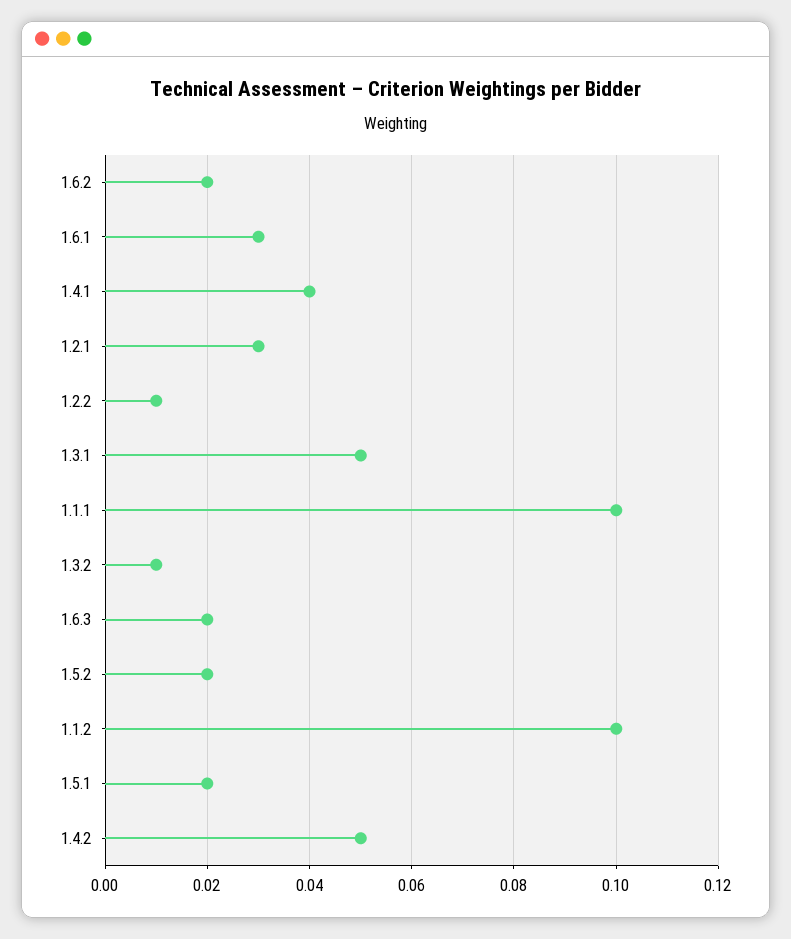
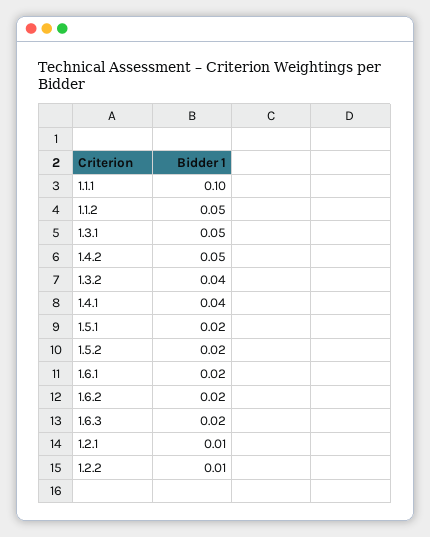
  {
    "1.6.2": 0.02,
-   "1.6.1": 0.03,
+   "1.6.1": 0.02,
    "1.4.1": 0.04,
-   "1.2.1": 0.03,
+   "1.2.1": 0.01,
    "1.2.2": 0.01,
    "1.3.1": 0.05,
    "1.1.1": 0.1,
-   "1.3.2": 0.01,
+   "1.3.2": 0.04,
    "1.6.3": 0.02,
    "1.5.2": 0.02,
-   "1.1.2": 0.1,
+   "1.1.2": 0.05,
    "1.5.1": 0.02,
    "1.4.2": 0.05
  }

